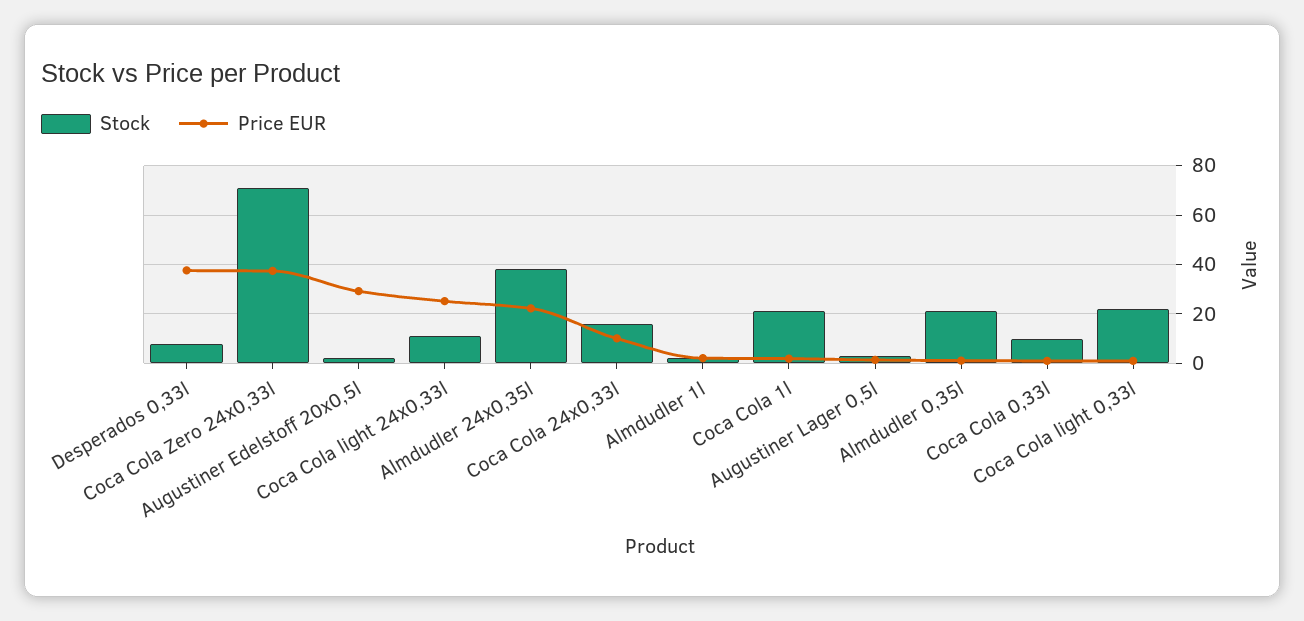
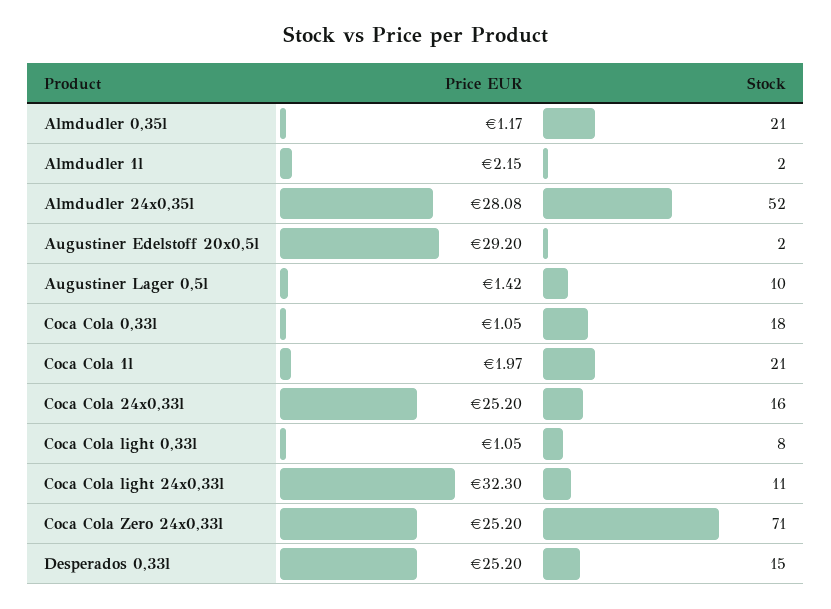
  {
    "Stock": {
-     "Desperados 0,33l": 7.5,
+     "Desperados 0,33l": 15,
      "Coca Cola Zero 24x0,33l": 71,
      "Augustiner Edelstoff 20x0,5l": 2,
      "Coca Cola light 24x0,33l": 11,
-     "Almdudler 24x0,35l": 37.5,
+     "Almdudler 24x0,35l": 52,
      "Coca Cola 24x0,33l": 16,
      "Almdudler 1l": 2,
      "Coca Cola 1l": 21,
-     "Augustiner Lager 0,5l": 2.5,
+     "Augustiner Lager 0,5l": 10,
      "Almdudler 0,35l": 21,
-     "Coca Cola 0,33l": 10,
+     "Coca Cola 0,33l": 18,
-     "Coca Cola light 0,33l": 22.5
+     "Coca Cola light 0,33l": 8
    },
    "Price EUR": {
-     "Desperados 0,33l": 37.5,
+     "Desperados 0,33l": 25.2,
-     "Coca Cola Zero 24x0,33l": 37.5,
+     "Coca Cola Zero 24x0,33l": 25.2,
      "Augustiner Edelstoff 20x0,5l": 29.2,
-     "Coca Cola light 24x0,33l": 25,
+     "Coca Cola light 24x0,33l": 32.3,
-     "Almdudler 24x0,35l": 22.5,
+     "Almdudler 24x0,35l": 28.08,
-     "Coca Cola 24x0,33l": 10,
+     "Coca Cola 24x0,33l": 25.2,
      "Almdudler 1l": 2.15,
      "Coca Cola 1l": 1.97,
      "Augustiner Lager 0,5l": 1.42,
      "Almdudler 0,35l": 1.17,
      "Coca Cola 0,33l": 1.05,
      "Coca Cola light 0,33l": 1.05
    }
  }

